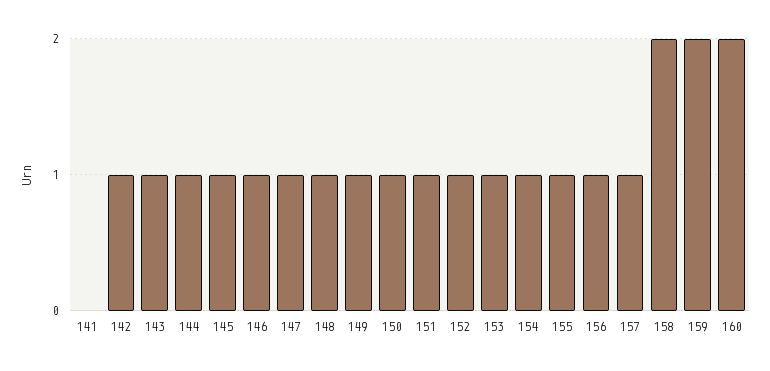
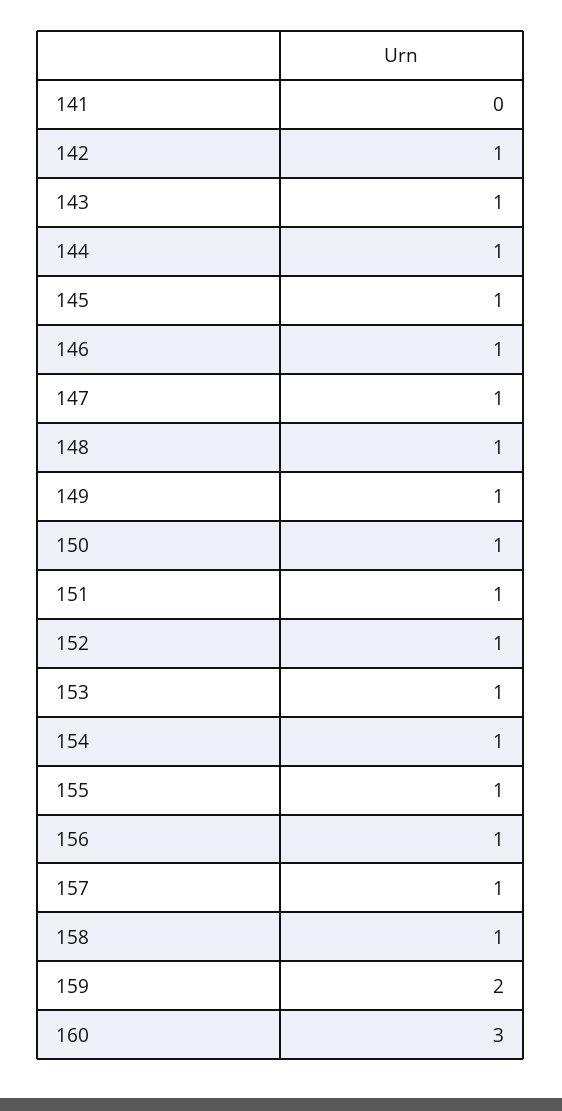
  {
    "141": 0,
    "142": 1,
    "143": 1,
    "144": 1,
    "145": 1,
    "146": 1,
    "147": 1,
    "148": 1,
    "149": 1,
    "150": 1,
    "151": 1,
    "152": 1,
    "153": 1,
    "154": 1,
    "155": 1,
    "156": 1,
    "157": 1,
-   "158": 2,
+   "158": 1,
    "159": 2,
-   "160": 2
+   "160": 3
  }

